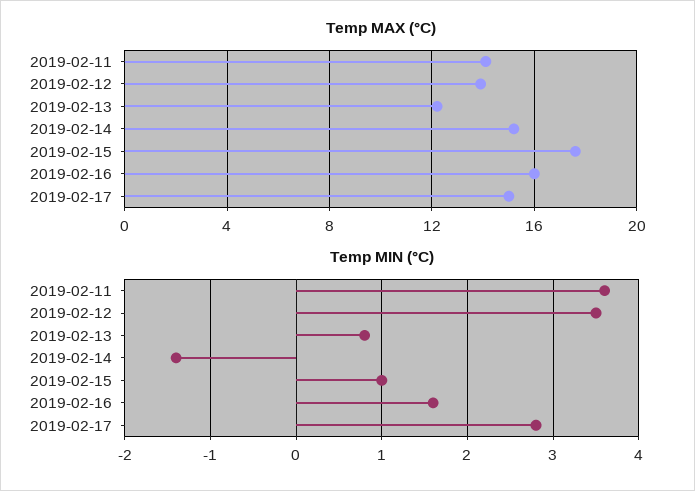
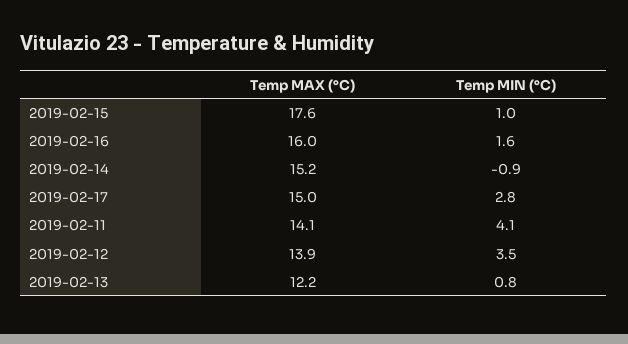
  {
    "Temp MAX (°C)": {
      "2019-02-11": 14.1,
      "2019-02-12": 13.9,
      "2019-02-13": 12.2,
      "2019-02-14": 15.2,
      "2019-02-15": 17.6,
      "2019-02-16": 16,
      "2019-02-17": 15
    },
    "Temp MIN (°C)": {
-     "2019-02-11": 3.6,
+     "2019-02-11": 4.1,
      "2019-02-12": 3.5,
      "2019-02-13": 0.8,
-     "2019-02-14": -1.4,
+     "2019-02-14": -0.9,
      "2019-02-15": 1,
      "2019-02-16": 1.6,
      "2019-02-17": 2.8
    }
  }

